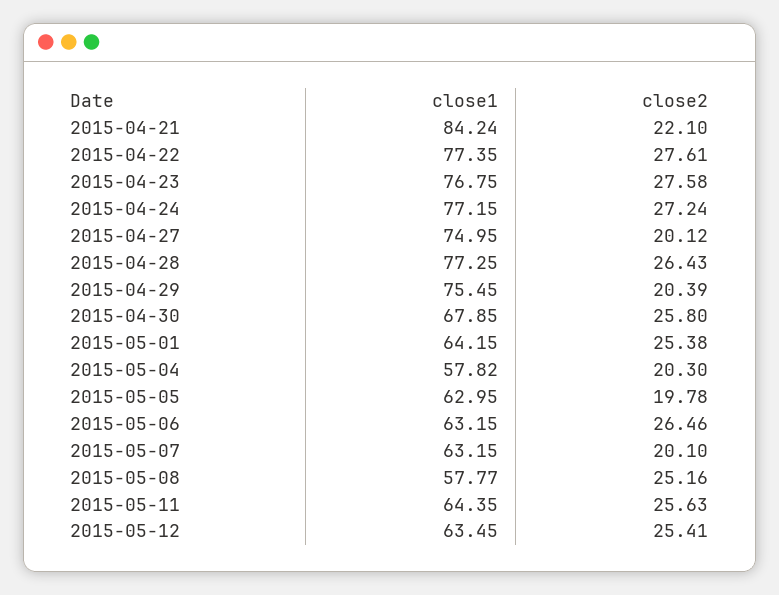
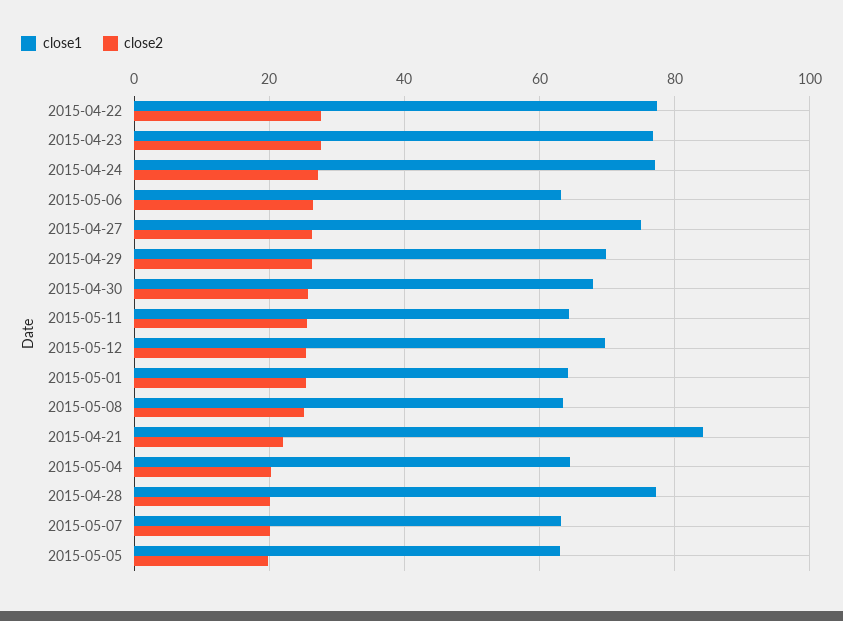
  {
    "close1": {
      "2015-04-21": 84.24,
      "2015-04-22": 77.35,
      "2015-04-23": 76.75,
      "2015-04-24": 77.15,
      "2015-04-27": 74.95,
      "2015-04-28": 77.25,
-     "2015-04-29": 75.45,
+     "2015-04-29": 70,
      "2015-04-30": 67.85,
      "2015-05-01": 64.15,
-     "2015-05-04": 57.82,
+     "2015-05-04": 64,
      "2015-05-05": 62.95,
      "2015-05-06": 63.15,
      "2015-05-07": 63.15,
-     "2015-05-08": 57.77,
+     "2015-05-08": 64,
      "2015-05-11": 64.35,
-     "2015-05-12": 63.45
+     "2015-05-12": 70
    },
    "close2": {
      "2015-04-21": 22.1,
      "2015-04-22": 27.61,
      "2015-04-23": 27.58,
      "2015-04-24": 27.24,
-     "2015-04-27": 20.12,
+     "2015-04-27": 26,
-     "2015-04-28": 26.43,
+     "2015-04-28": 20,
-     "2015-04-29": 20.39,
+     "2015-04-29": 26,
      "2015-04-30": 25.8,
      "2015-05-01": 25.38,
      "2015-05-04": 20.3,
      "2015-05-05": 19.78,
      "2015-05-06": 26.46,
      "2015-05-07": 20.1,
      "2015-05-08": 25.16,
      "2015-05-11": 25.63,
      "2015-05-12": 25.41
    }
  }

